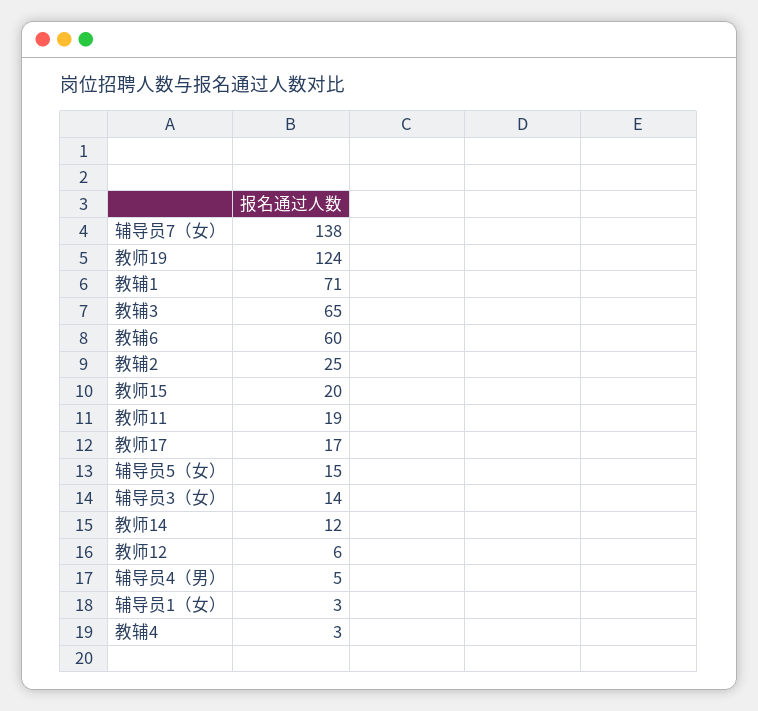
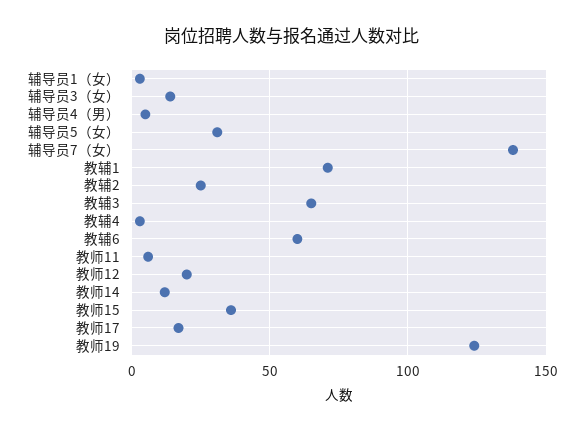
  {
    "辅导员7（女）": 138,
    "教师19": 124,
    "教辅1": 71,
    "教辅3": 65,
    "教辅6": 60,
    "教辅2": 25,
-   "教师15": 20,
+   "教师15": 35,
-   "教师11": 19,
+   "教师11": 5,
    "教师17": 17,
-   "辅导员5（女）": 15,
+   "辅导员5（女）": 30,
    "辅导员3（女）": 14,
    "教师14": 12,
-   "教师12": 6,
+   "教师12": 20,
    "辅导员4（男）": 5,
    "辅导员1（女）": 3,
    "教辅4": 3
  }

